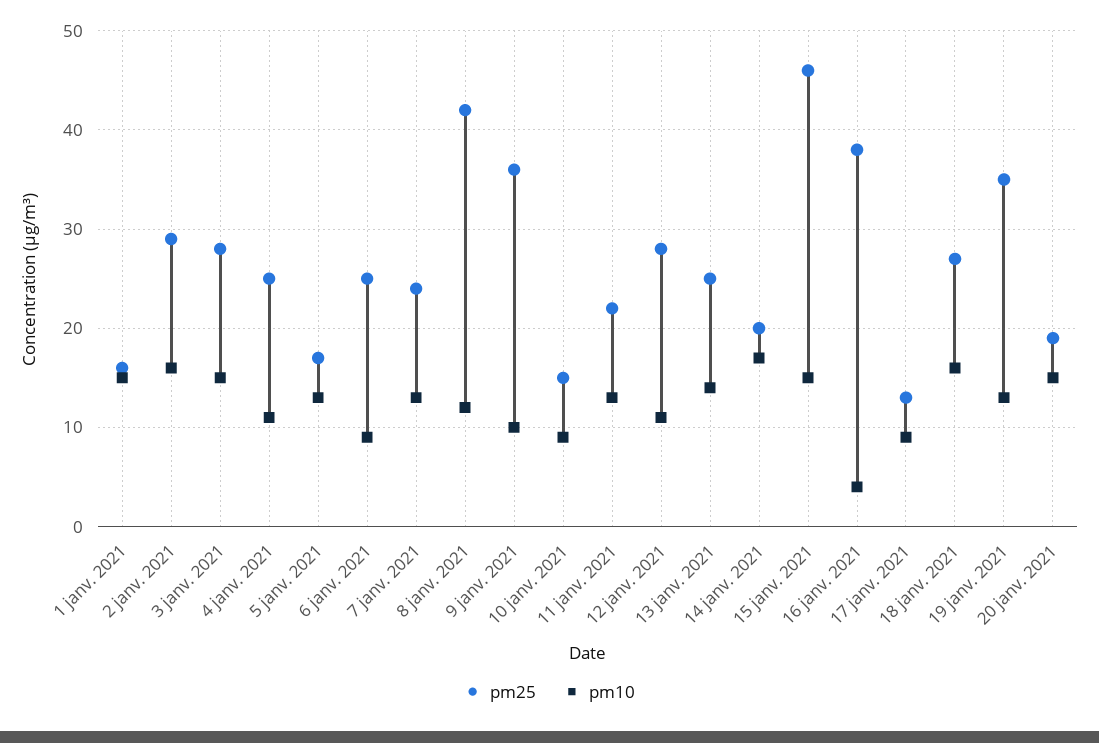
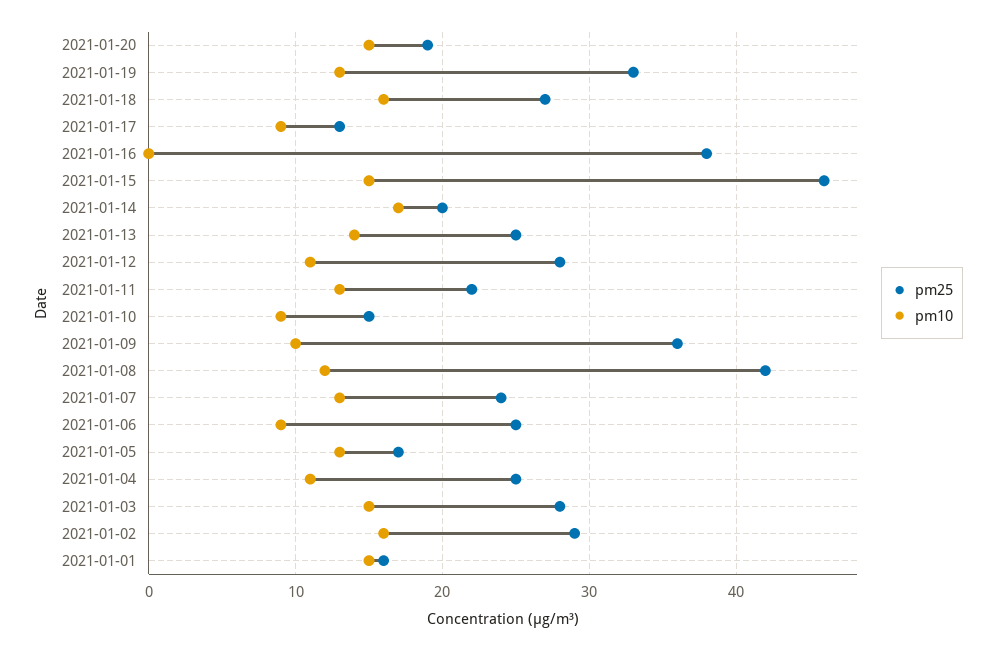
  {
    "pm25": {
      "1 janv. 2021": 16,
      "2 janv. 2021": 29,
      "3 janv. 2021": 28,
      "4 janv. 2021": 25,
      "5 janv. 2021": 17,
      "6 janv. 2021": 25,
      "7 janv. 2021": 24,
      "8 janv. 2021": 42,
      "9 janv. 2021": 36,
      "10 janv. 2021": 15,
      "11 janv. 2021": 22,
      "12 janv. 2021": 28,
      "13 janv. 2021": 25,
      "14 janv. 2021": 20,
      "15 janv. 2021": 46,
      "16 janv. 2021": 38,
      "17 janv. 2021": 13,
      "18 janv. 2021": 27,
-     "19 janv. 2021": 35,
+     "19 janv. 2021": 33,
      "20 janv. 2021": 19
    },
    "pm10": {
      "1 janv. 2021": 15,
      "2 janv. 2021": 16,
      "3 janv. 2021": 15,
      "4 janv. 2021": 11,
      "5 janv. 2021": 13,
      "6 janv. 2021": 9,
      "7 janv. 2021": 13,
      "8 janv. 2021": 12,
      "9 janv. 2021": 10,
      "10 janv. 2021": 9,
      "11 janv. 2021": 13,
      "12 janv. 2021": 11,
      "13 janv. 2021": 14,
      "14 janv. 2021": 17,
      "15 janv. 2021": 15,
-     "16 janv. 2021": 4,
+     "16 janv. 2021": 0,
      "17 janv. 2021": 9,
      "18 janv. 2021": 16,
      "19 janv. 2021": 13,
      "20 janv. 2021": 15
    }
  }

